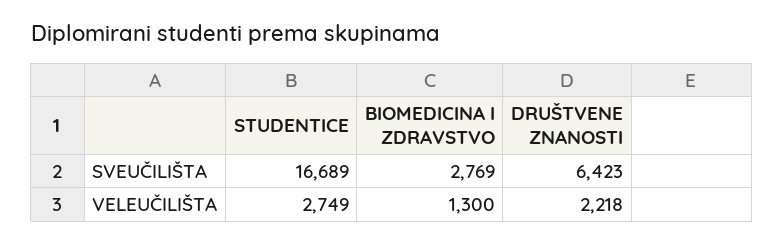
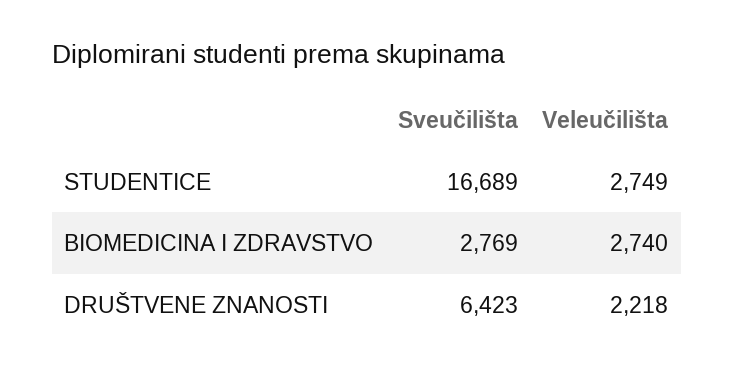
  {
    "STUDENTICE": {
      "SVEUČILIŠTA": 16689,
      "VELEUČILIŠTA": 2749
    },
    "BIOMEDICINA I ZDRAVSTVO": {
      "SVEUČILIŠTA": 2769,
-     "VELEUČILIŠTA": 1300
+     "VELEUČILIŠTA": 2740
    },
    "DRUŠTVENE ZNANOSTI": {
      "SVEUČILIŠTA": 6423,
      "VELEUČILIŠTA": 2218
    }
  }

